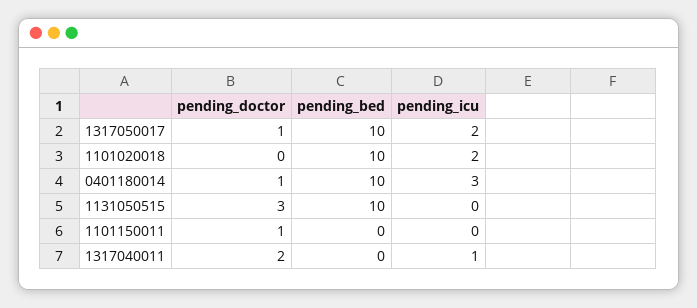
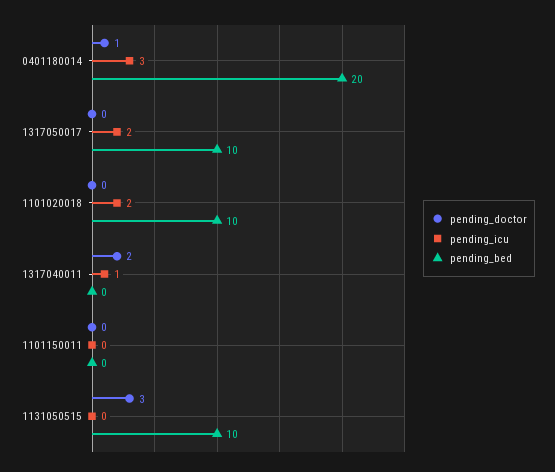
  {
    "pending_doctor": {
-     "1317050017": 1,
+     "1317050017": 0,
      "1101020018": 0,
      "0401180014": 1,
      "1131050515": 3,
-     "1101150011": 1,
+     "1101150011": 0,
      "1317040011": 2
    },
    "pending_bed": {
      "1317050017": 10,
      "1101020018": 10,
-     "0401180014": 10,
+     "0401180014": 20,
      "1131050515": 10,
      "1101150011": 0,
      "1317040011": 0
    },
    "pending_icu": {
      "1317050017": 2,
      "1101020018": 2,
      "0401180014": 3,
      "1131050515": 0,
      "1101150011": 0,
      "1317040011": 1
    }
  }

